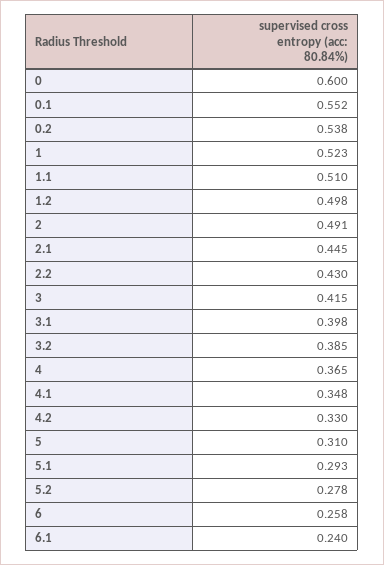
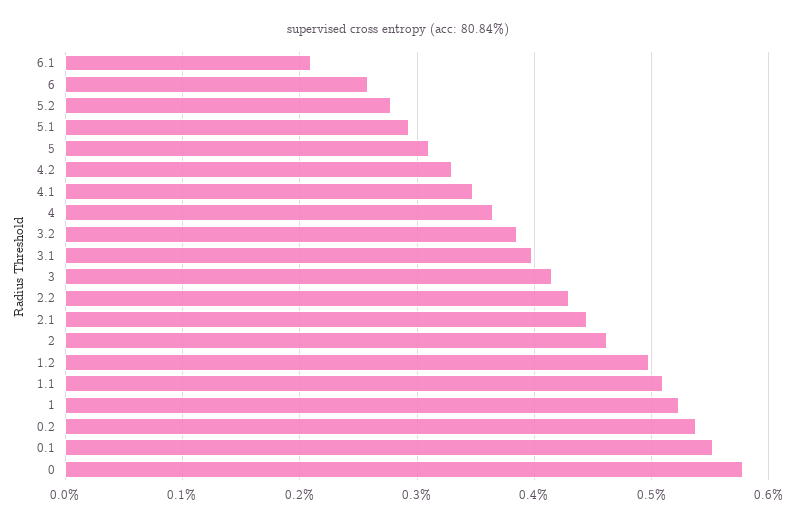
  {
-   "0": 0.6,
+   "0": 0.58,
    "0.1": 0.552,
    "0.2": 0.538,
    "1": 0.523,
    "1.1": 0.51,
    "1.2": 0.498,
-   "2": 0.491,
+   "2": 0.46,
    "2.1": 0.445,
    "2.2": 0.43,
    "3": 0.415,
    "3.1": 0.398,
    "3.2": 0.385,
    "4": 0.365,
    "4.1": 0.348,
    "4.2": 0.33,
    "5": 0.31,
    "5.1": 0.293,
    "5.2": 0.278,
    "6": 0.258,
-   "6.1": 0.24
+   "6.1": 0.21
  }

